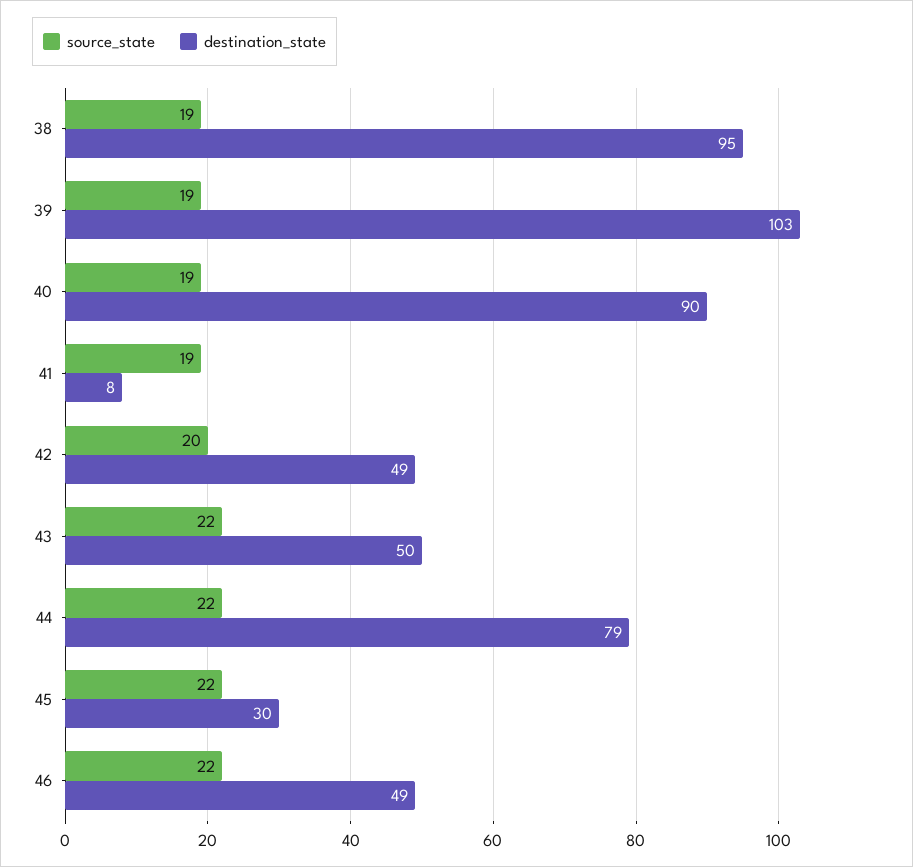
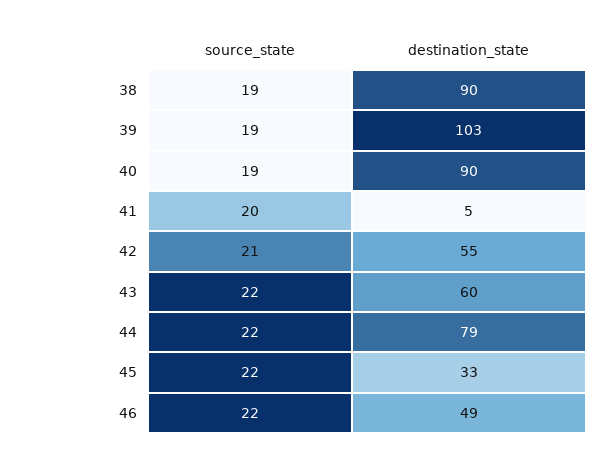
  {
    "source_state": {
      "38": 19,
      "39": 19,
      "40": 19,
-     "41": 19,
+     "41": 20,
-     "42": 20,
+     "42": 21,
      "43": 22,
      "44": 22,
      "45": 22,
      "46": 22
    },
    "destination_state": {
-     "38": 95,
+     "38": 90,
      "39": 103,
      "40": 90,
-     "41": 8,
+     "41": 5,
-     "42": 49,
+     "42": 55,
-     "43": 50,
+     "43": 60,
      "44": 79,
-     "45": 30,
+     "45": 33,
      "46": 49
    }
  }

